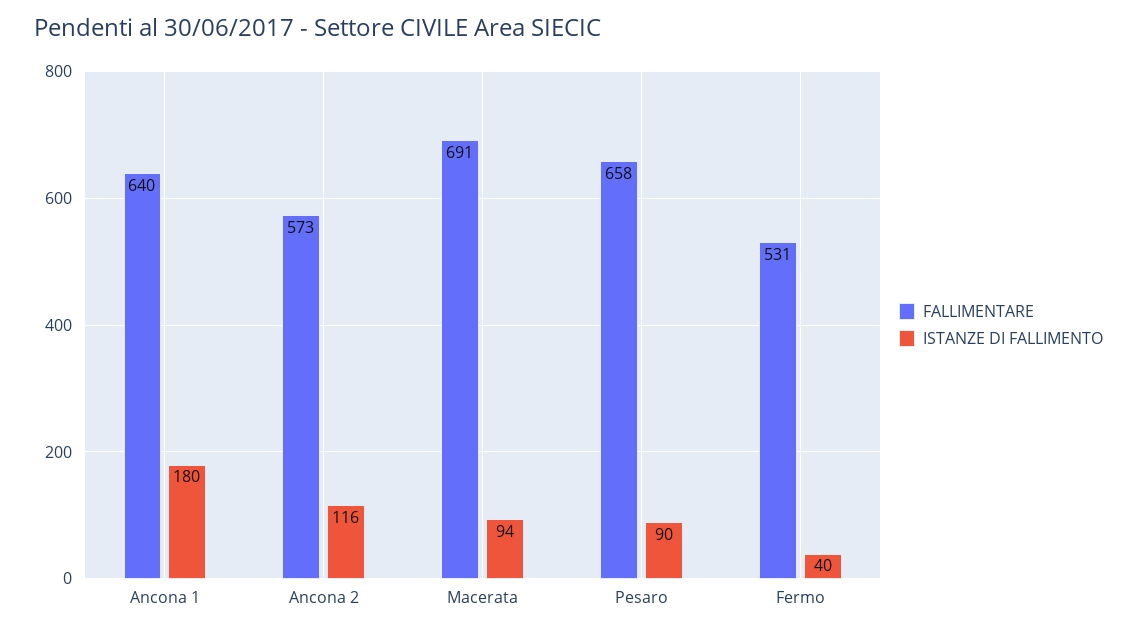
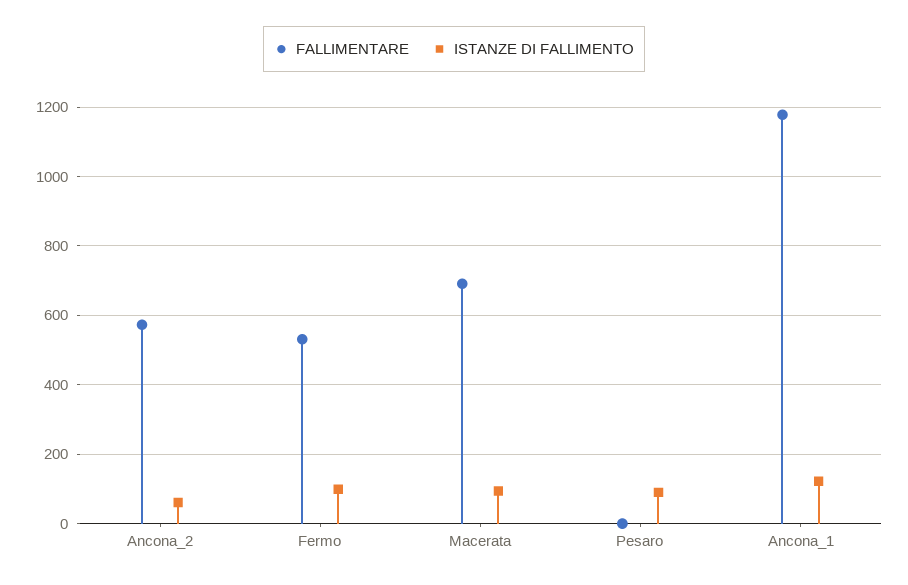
  {
    "FALLIMENTARE": {
-     "Ancona 1": 640,
+     "Ancona 1": 1180,
      "Ancona 2": 573,
      "Macerata": 691,
-     "Pesaro": 658,
+     "Pesaro": 0,
      "Fermo": 531
    },
    "ISTANZE DI FALLIMENTO": {
-     "Ancona 1": 180,
+     "Ancona 1": 120,
-     "Ancona 2": 116,
+     "Ancona 2": 60,
      "Macerata": 94,
      "Pesaro": 90,
-     "Fermo": 40
+     "Fermo": 100
    }
  }

